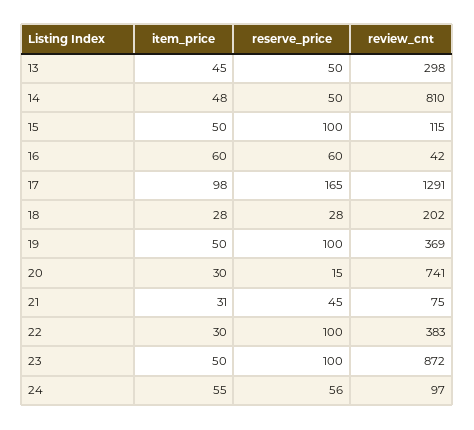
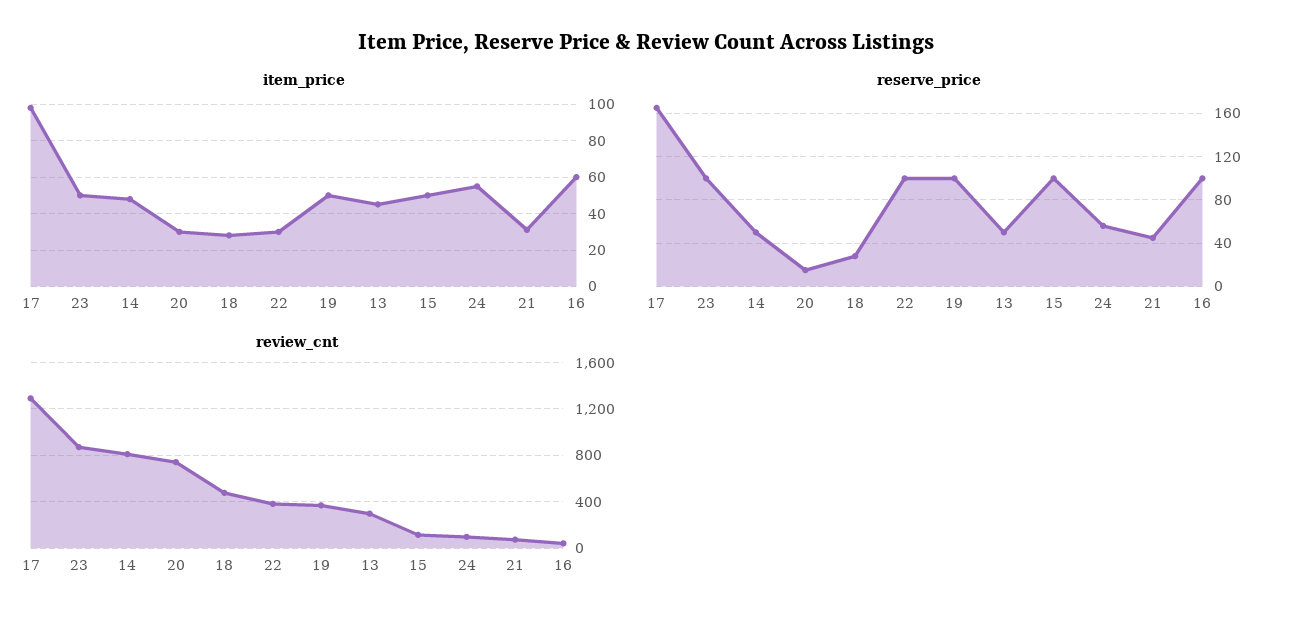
  {
    "item_price": {
      "13": 45,
      "14": 48,
      "15": 50,
      "16": 60,
      "17": 98,
      "18": 28,
      "19": 50,
      "20": 30,
      "21": 31,
      "22": 30,
      "23": 50,
      "24": 55
    },
    "reserve_price": {
      "13": 50,
      "14": 50,
      "15": 100,
-     "16": 60,
+     "16": 100,
      "17": 165,
      "18": 28,
      "19": 100,
      "20": 15,
      "21": 45,
      "22": 100,
      "23": 100,
      "24": 56
    },
    "review_cnt": {
      "13": 298,
      "14": 810,
      "15": 115,
      "16": 42,
      "17": 1291,
-     "18": 202,
+     "18": 500,
      "19": 369,
      "20": 741,
      "21": 75,
      "22": 383,
      "23": 872,
      "24": 97
    }
  }

